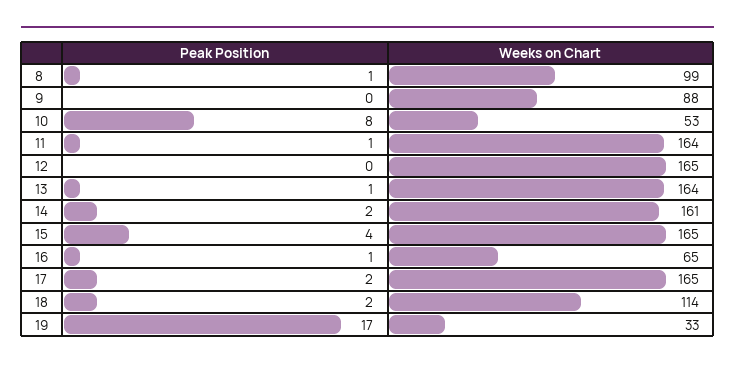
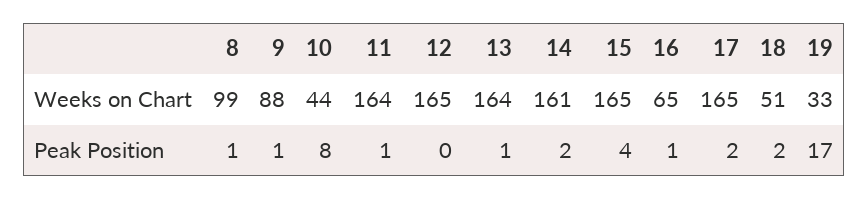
  {
    "Peak Position": {
      "8": 1,
-     "9": 0,
+     "9": 1,
      "10": 8,
      "11": 1,
      "12": 0,
      "13": 1,
      "14": 2,
      "15": 4,
      "16": 1,
      "17": 2,
      "18": 2,
      "19": 17
    },
    "Weeks on Chart": {
      "8": 99,
      "9": 88,
-     "10": 53,
+     "10": 44,
      "11": 164,
      "12": 165,
      "13": 164,
      "14": 161,
      "15": 165,
      "16": 65,
      "17": 165,
-     "18": 114,
+     "18": 51,
      "19": 33
    }
  }

